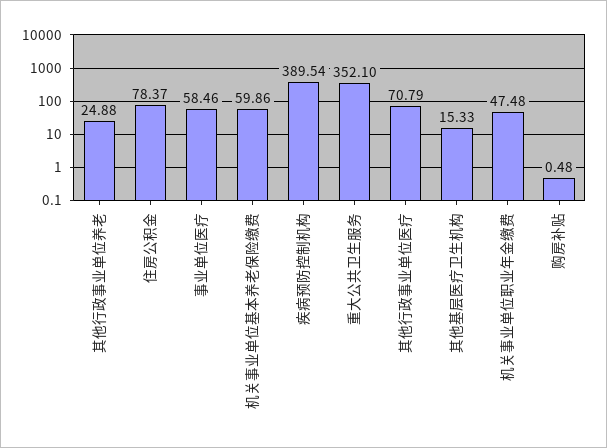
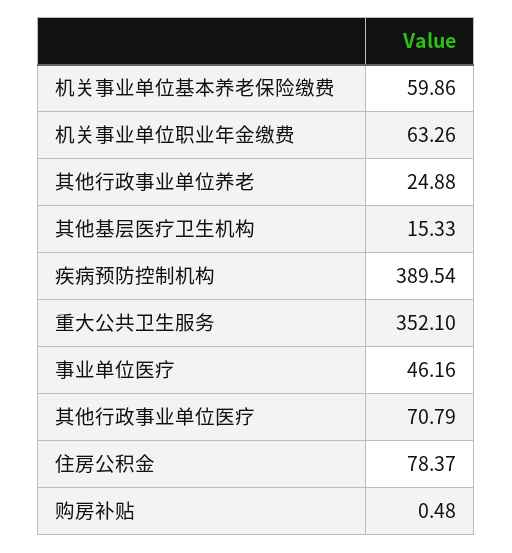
  {
    "其他行政事业单位养老": 24.88,
    "住房公积金": 78.37,
-   "事业单位医疗": 58.46,
+   "事业单位医疗": 46.16,
    "机关事业单位基本养老保险缴费": 59.86,
    "疾病预防控制机构": 389.54,
    "重大公共卫生服务": 352.1,
    "其他行政事业单位医疗": 70.79,
    "其他基层医疗卫生机构": 15.33,
-   "机关事业单位职业年金缴费": 47.48,
+   "机关事业单位职业年金缴费": 63.26,
    "购房补贴": 0.48
  }

